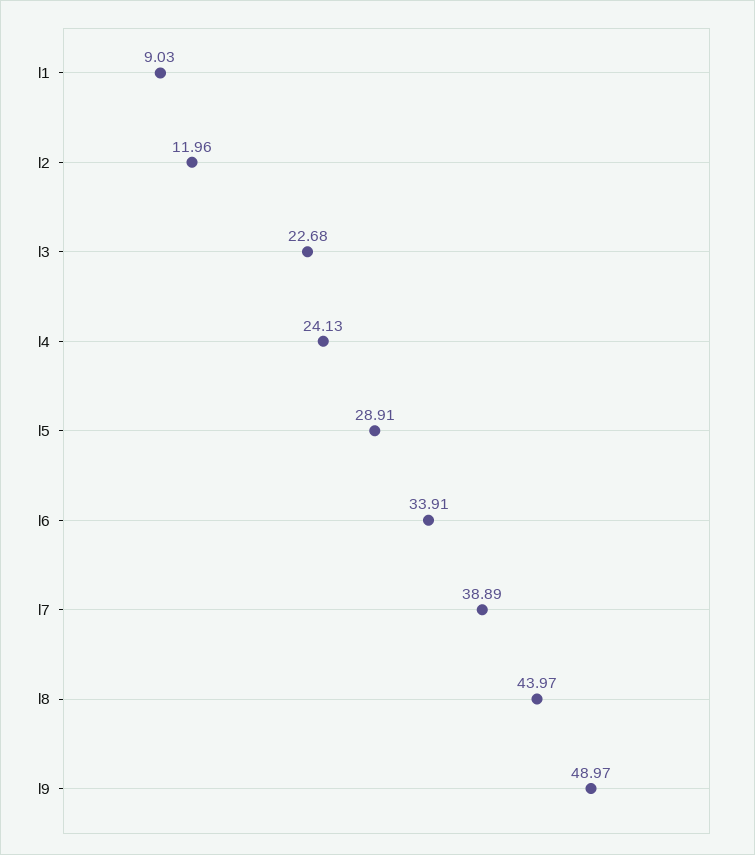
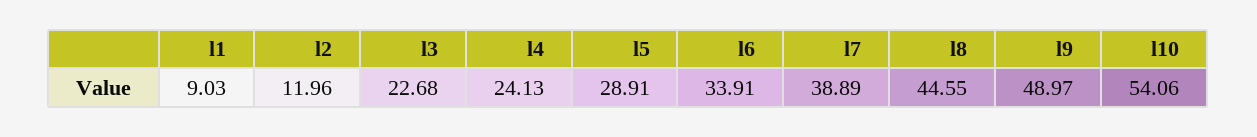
  {
    "l1": 9.03,
    "l2": 11.96,
    "l3": 22.68,
    "l4": 24.13,
    "l5": 28.91,
    "l6": 33.91,
    "l7": 38.89,
-   "l8": 43.97,
+   "l8": 44.55,
-   "l9": 48.97
+   "l9": 48.97,
+   "l10": 54.06
  }

